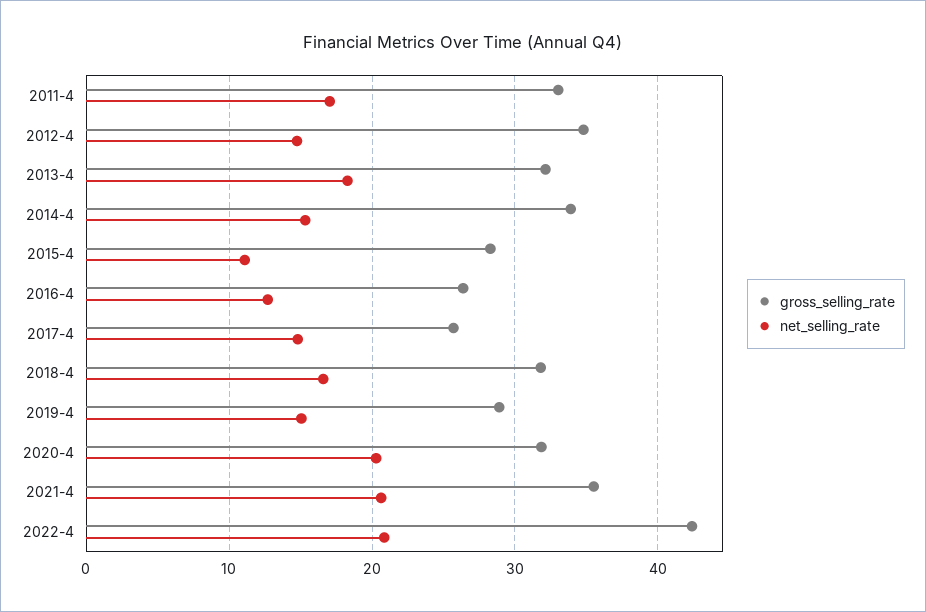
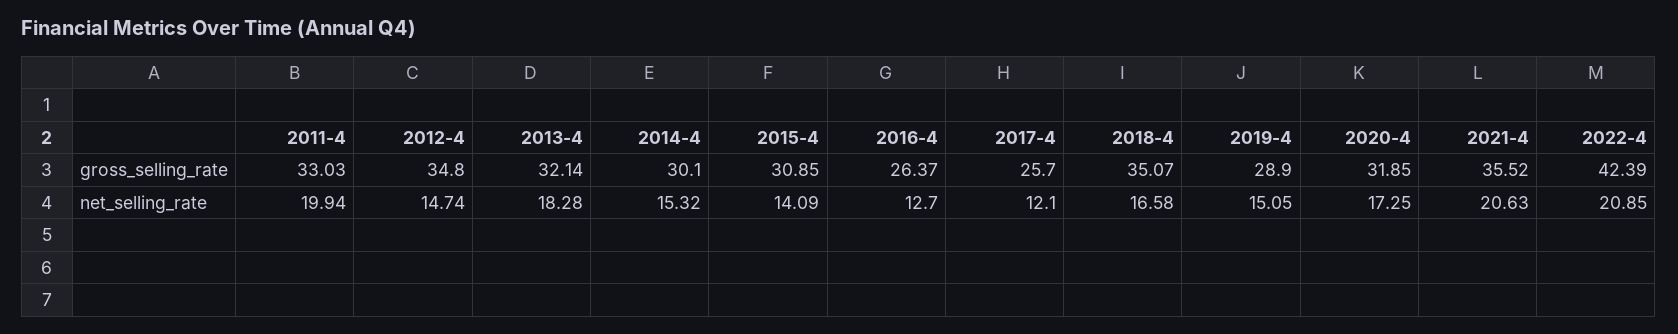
  {
    "gross_selling_rate": {
      "2011-4": 33.03,
      "2012-4": 34.8,
      "2013-4": 32.14,
-     "2014-4": 34,
+     "2014-4": 30.1,
-     "2015-4": 28,
+     "2015-4": 30.85,
      "2016-4": 26.37,
      "2017-4": 25.7,
-     "2018-4": 32,
+     "2018-4": 35.07,
      "2019-4": 28.9,
      "2020-4": 31.85,
      "2021-4": 35.52,
      "2022-4": 42.39
    },
    "net_selling_rate": {
-     "2011-4": 17,
+     "2011-4": 19.94,
      "2012-4": 14.74,
      "2013-4": 18.28,
      "2014-4": 15.32,
-     "2015-4": 11,
+     "2015-4": 14.09,
      "2016-4": 12.7,
-     "2017-4": 15,
+     "2017-4": 12.1,
      "2018-4": 16.58,
      "2019-4": 15.05,
-     "2020-4": 20,
+     "2020-4": 17.25,
      "2021-4": 20.63,
      "2022-4": 20.85
    }
  }

